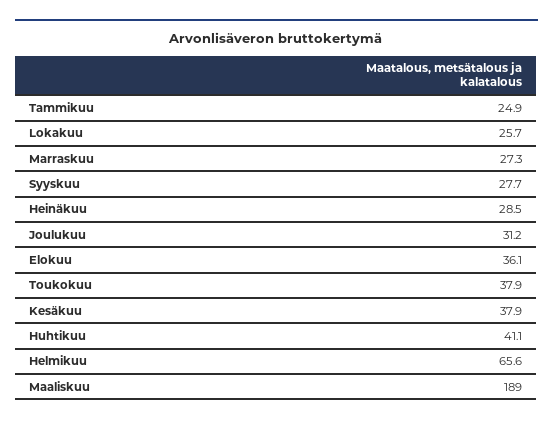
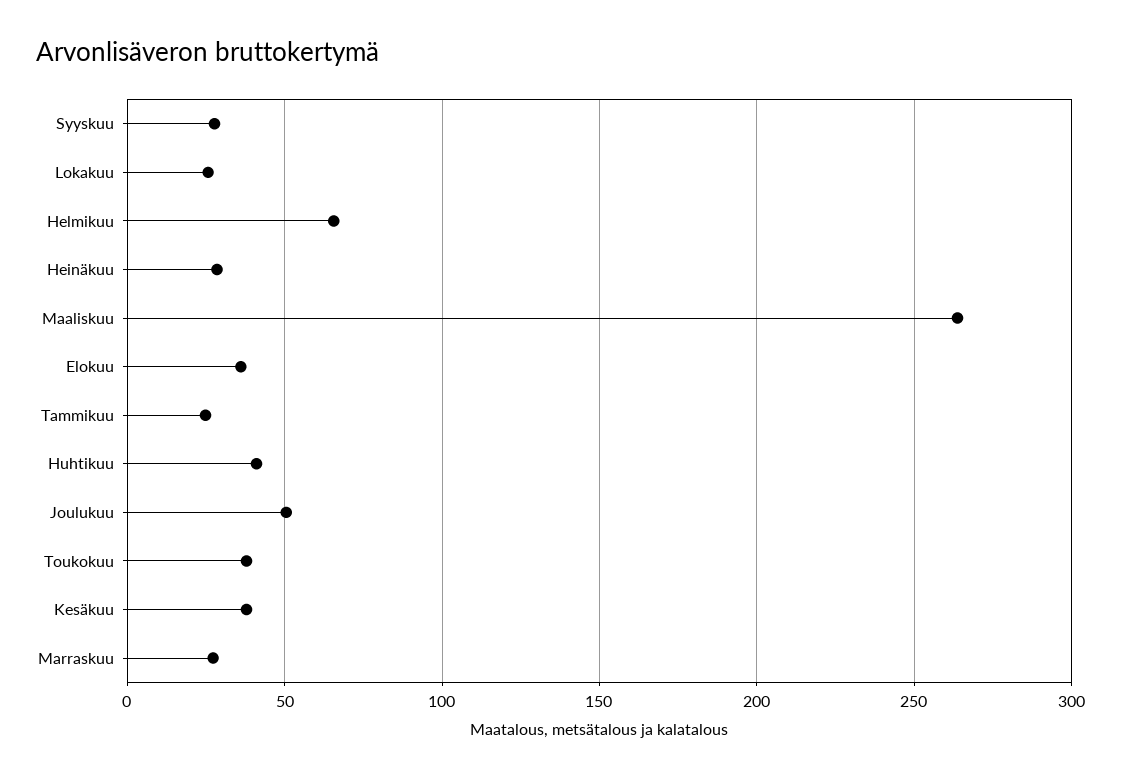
  {
    "Tammikuu": 24.9,
    "Lokakuu": 25.7,
    "Marraskuu": 27.3,
    "Syyskuu": 27.7,
    "Heinäkuu": 28.5,
-   "Joulukuu": 31.2,
+   "Joulukuu": 50,
    "Elokuu": 36.1,
    "Toukokuu": 37.9,
    "Kesäkuu": 37.9,
    "Huhtikuu": 41.1,
    "Helmikuu": 65.6,
-   "Maaliskuu": 189
+   "Maaliskuu": 265
  }

